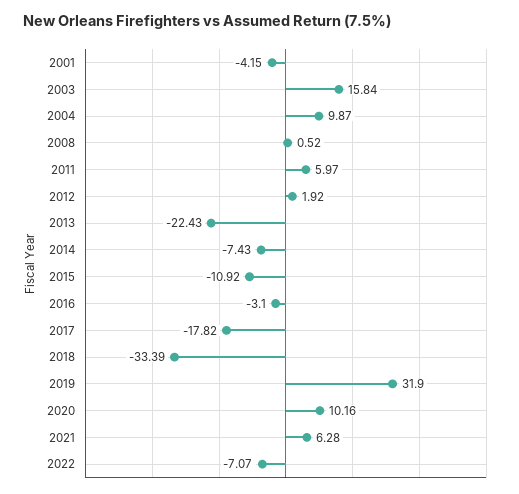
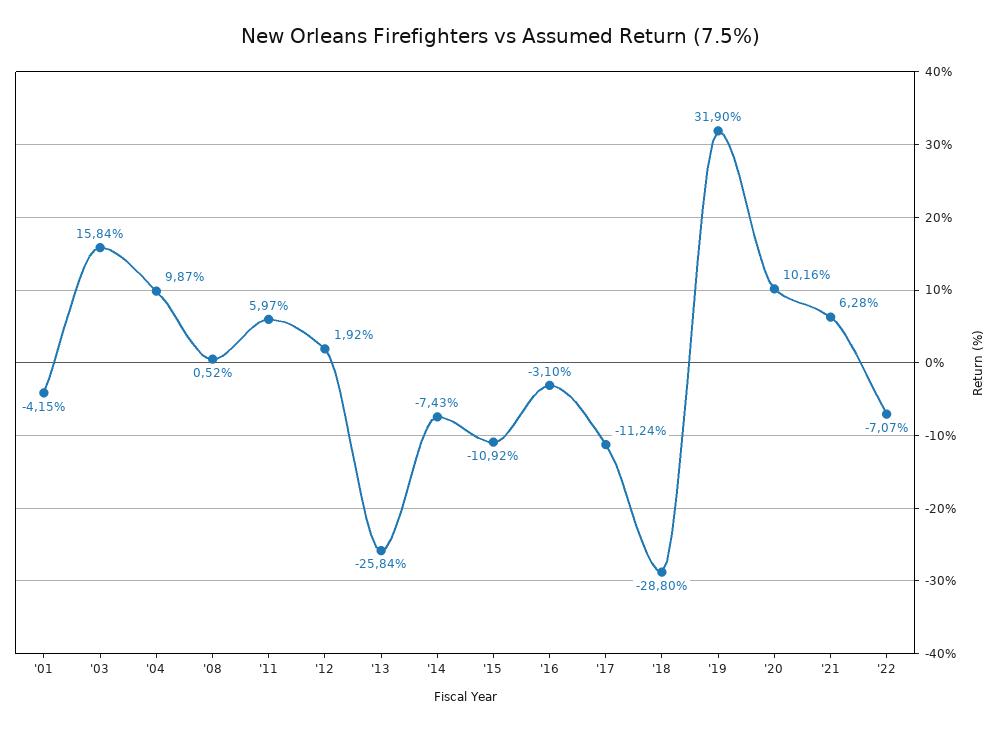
  {
    "2001": -4.15,
    "2003": 15.84,
    "2004": 9.87,
    "2008": 0.52,
    "2011": 5.97,
    "2012": 1.92,
-   "2013": -22.43,
+   "2013": -25.84,
    "2014": -7.43,
    "2015": -10.92,
    "2016": -3.1,
-   "2017": -17.82,
+   "2017": -11.24,
-   "2018": -33.39,
+   "2018": -28.8,
    "2019": 31.9,
    "2020": 10.16,
    "2021": 6.28,
    "2022": -7.07
  }

